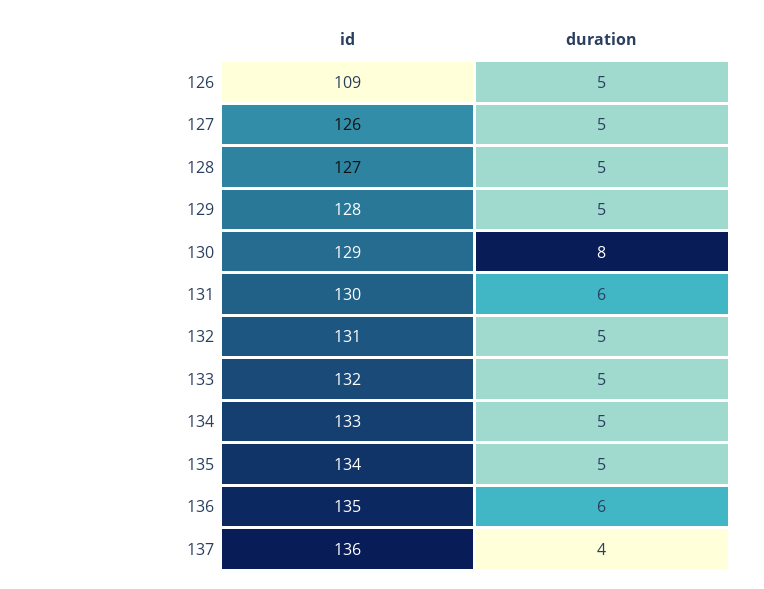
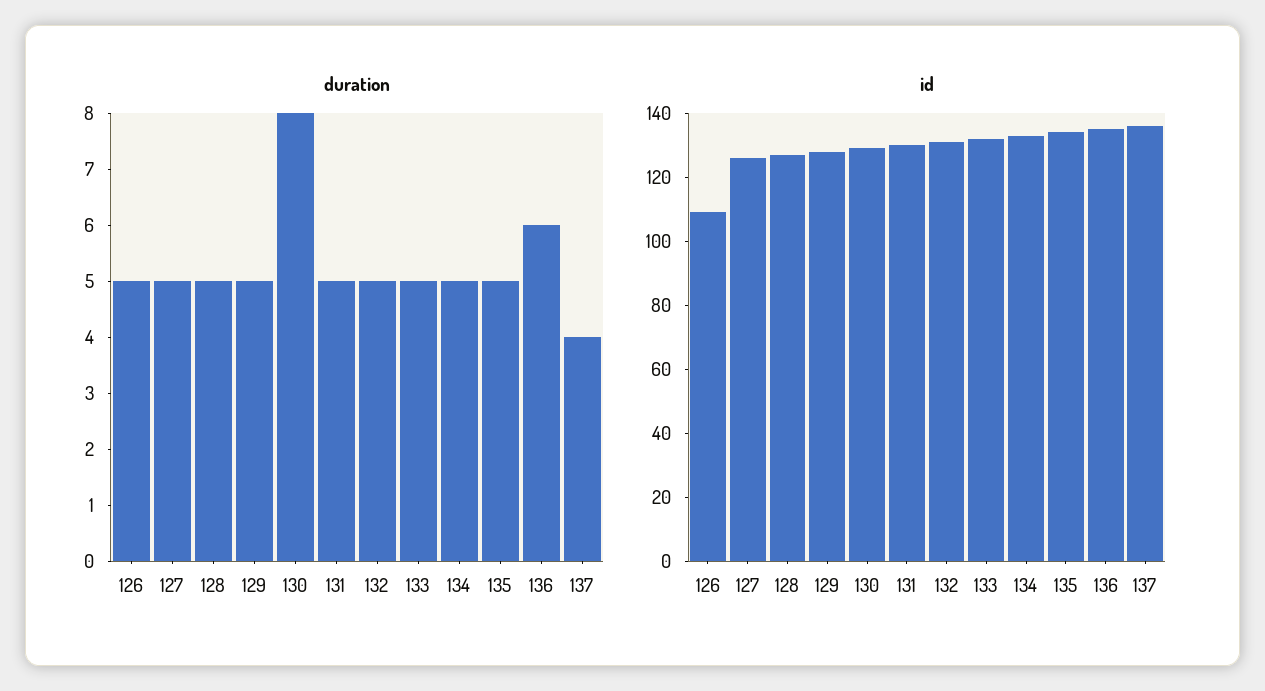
  {
    "id": {
      "126": 109,
      "127": 126,
      "128": 127,
      "129": 128,
      "130": 129,
      "131": 130,
      "132": 131,
      "133": 132,
      "134": 133,
      "135": 134,
      "136": 135,
      "137": 136
    },
    "duration": {
      "126": 5,
      "127": 5,
      "128": 5,
      "129": 5,
      "130": 8,
-     "131": 6,
+     "131": 5,
      "132": 5,
      "133": 5,
      "134": 5,
      "135": 5,
      "136": 6,
      "137": 4
    }
  }

